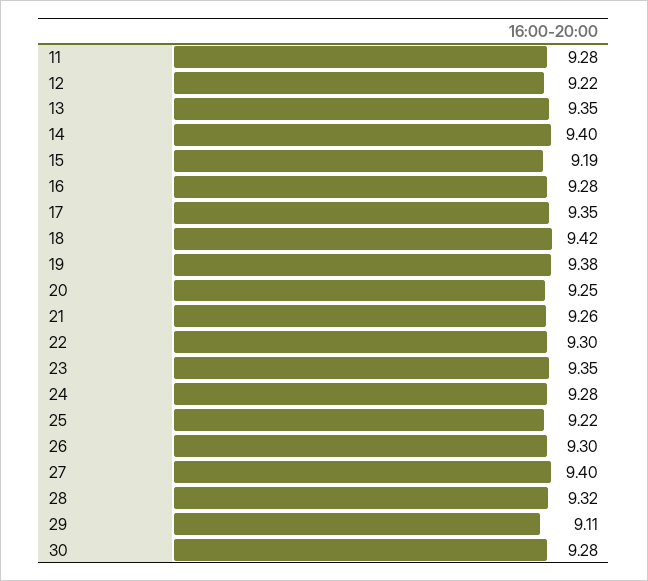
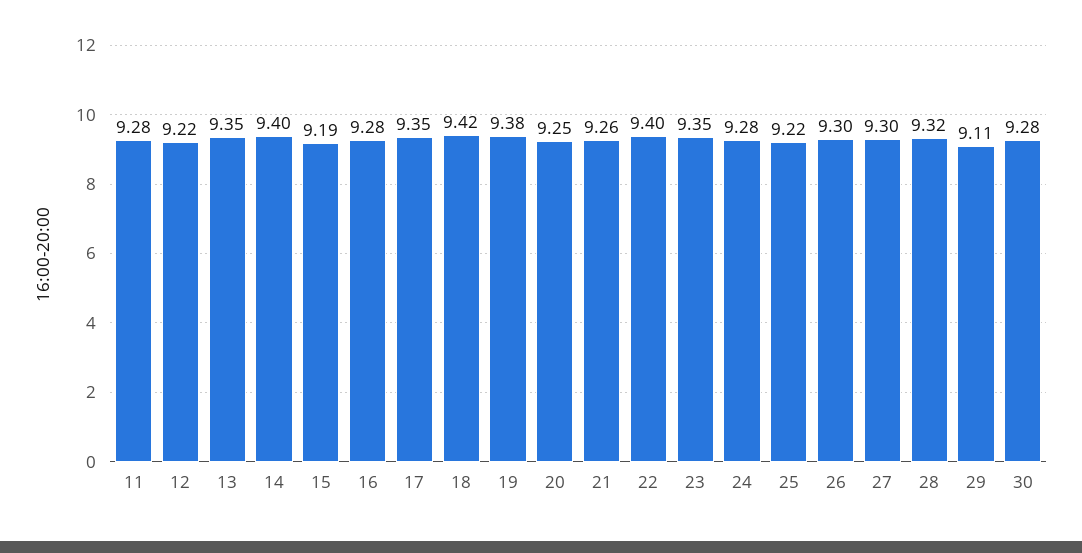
  {
    "11": 9.28,
    "12": 9.22,
    "13": 9.35,
    "14": 9.4,
    "15": 9.19,
    "16": 9.28,
    "17": 9.35,
    "18": 9.42,
    "19": 9.38,
    "20": 9.25,
    "21": 9.26,
-   "22": 9.3,
+   "22": 9.4,
    "23": 9.35,
    "24": 9.28,
    "25": 9.22,
    "26": 9.3,
-   "27": 9.4,
+   "27": 9.3,
    "28": 9.32,
    "29": 9.11,
    "30": 9.28
  }

